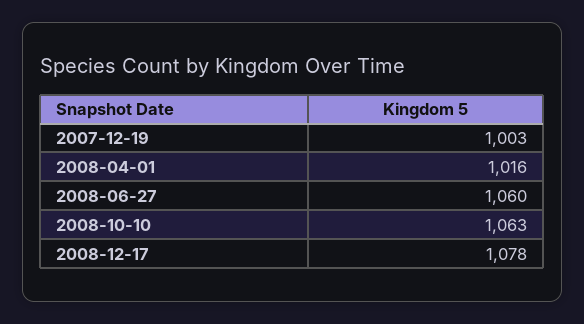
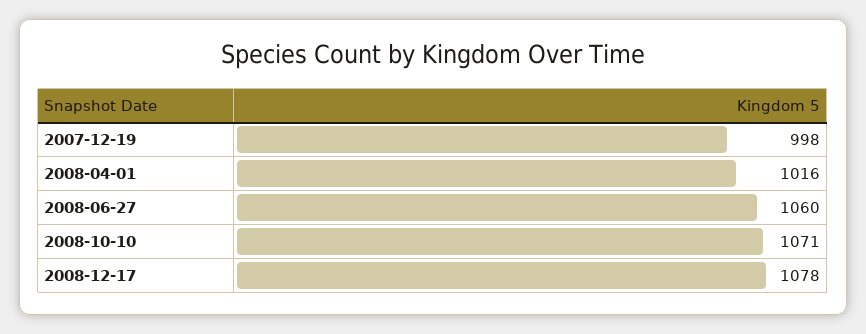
  {
-   "2007-12-19": 1003,
+   "2007-12-19": 998,
    "2008-04-01": 1016,
    "2008-06-27": 1060,
-   "2008-10-10": 1063,
+   "2008-10-10": 1071,
    "2008-12-17": 1078
  }

